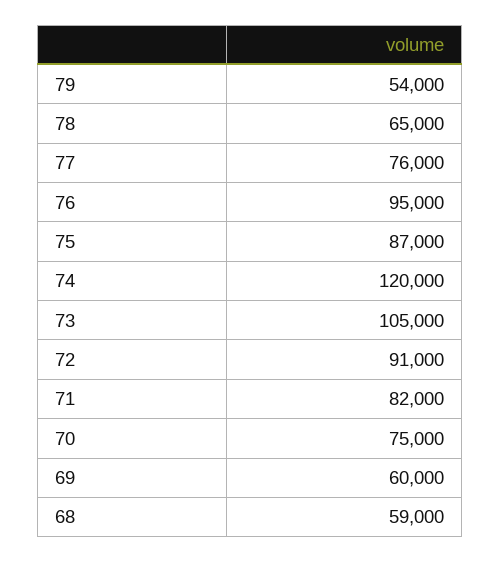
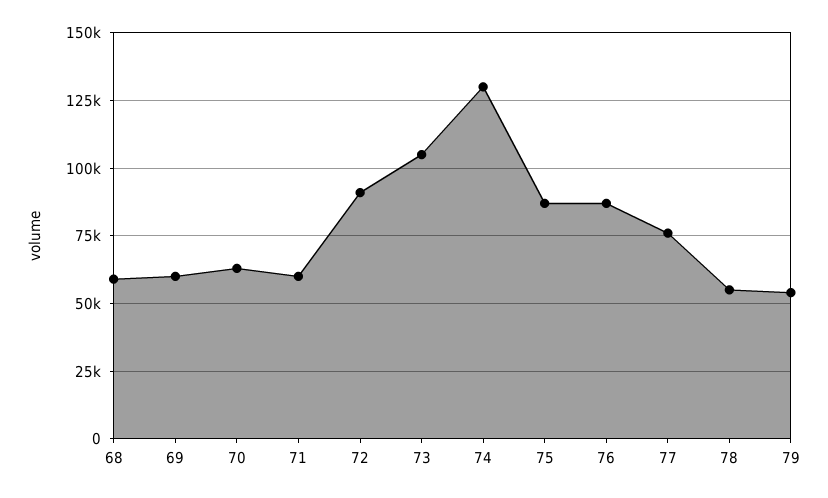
  {
    "79": 54000,
-   "78": 65000,
+   "78": 55000,
    "77": 76000,
-   "76": 95000,
+   "76": 87500,
    "75": 87000,
-   "74": 120000,
+   "74": 130000,
    "73": 105000,
    "72": 91000,
-   "71": 82000,
+   "71": 60000,
-   "70": 75000,
+   "70": 62500,
    "69": 60000,
    "68": 59000
  }

